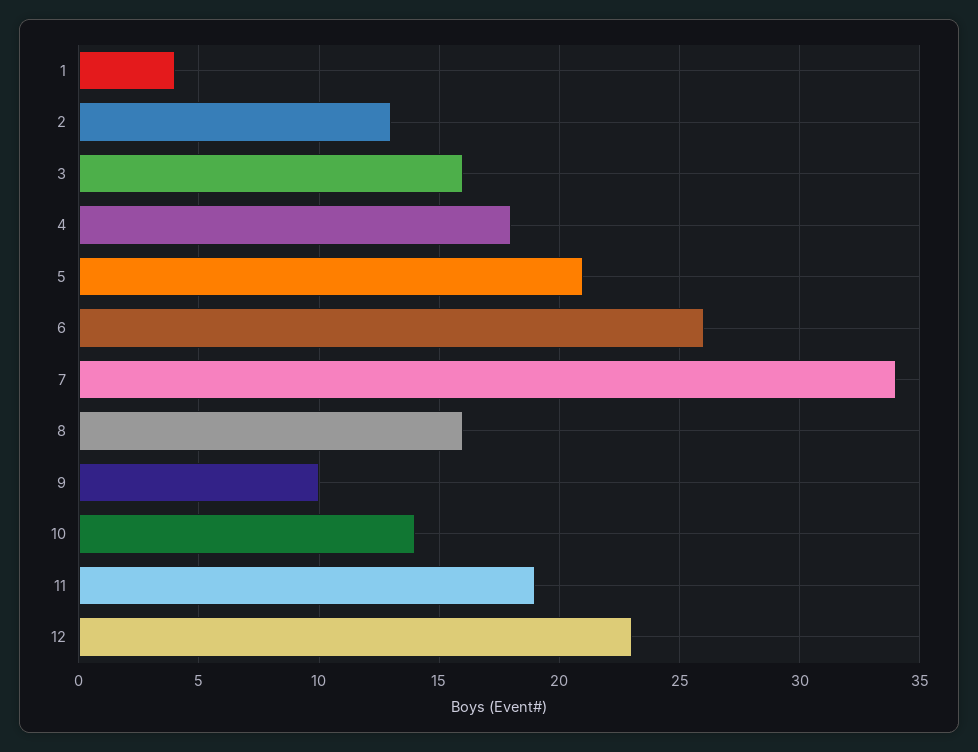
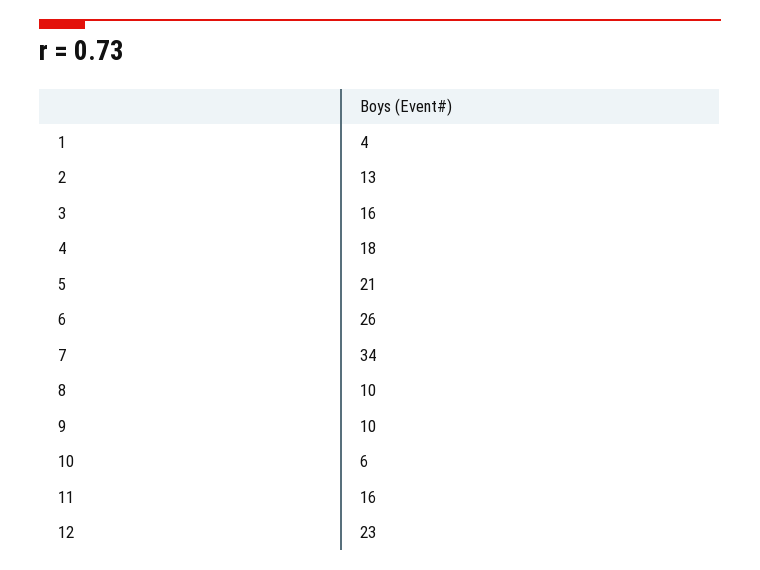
  {
    "1": 4,
    "2": 13,
    "3": 16,
    "4": 18,
    "5": 21,
    "6": 26,
    "7": 34,
-   "8": 16,
+   "8": 10,
    "9": 10,
-   "10": 14,
+   "10": 6,
-   "11": 19,
+   "11": 16,
    "12": 23
  }

